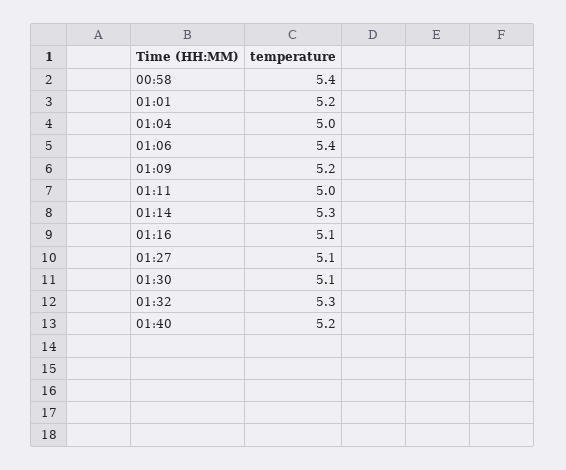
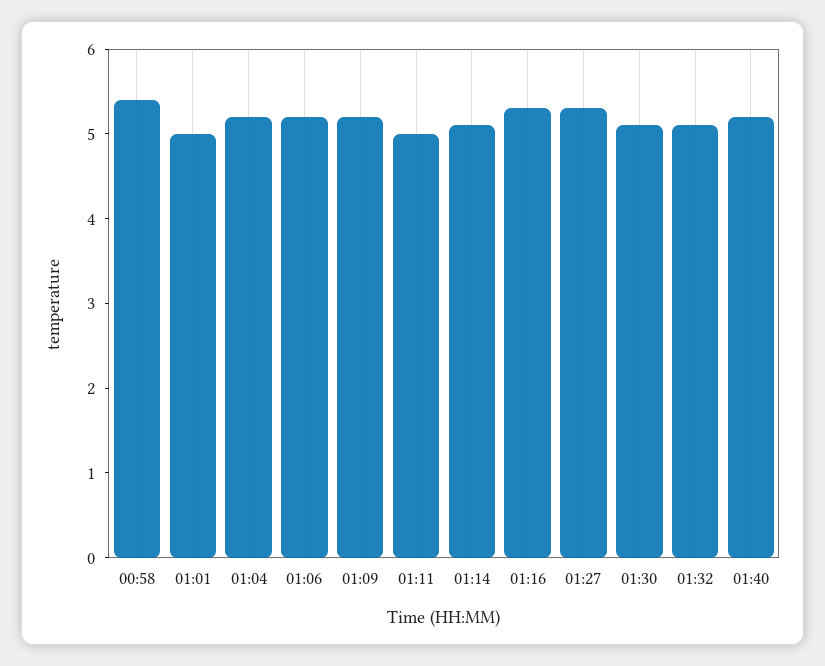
  {
    "00:58": 5.4,
-   "01:01": 5.2,
+   "01:01": 5,
-   "01:04": 5,
+   "01:04": 5.2,
-   "01:06": 5.4,
+   "01:06": 5.2,
    "01:09": 5.2,
    "01:11": 5,
-   "01:14": 5.3,
+   "01:14": 5.1,
-   "01:16": 5.1,
+   "01:16": 5.3,
-   "01:27": 5.1,
+   "01:27": 5.3,
    "01:30": 5.1,
-   "01:32": 5.3,
+   "01:32": 5.1,
    "01:40": 5.2
  }

